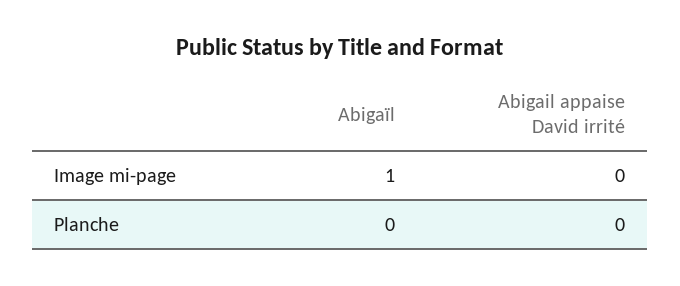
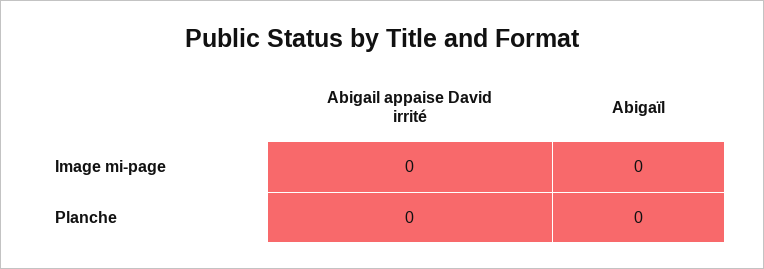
  {
    "Abigaïl": {
-     "Image mi-page": 1,
+     "Image mi-page": 0,
      "Planche": 0
    },
    "Abigail appaise David irrité": {
      "Image mi-page": 0,
      "Planche": 0
    }
  }

